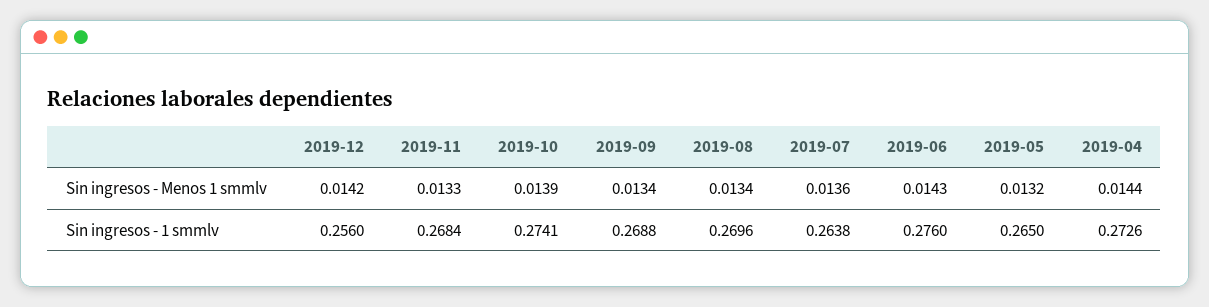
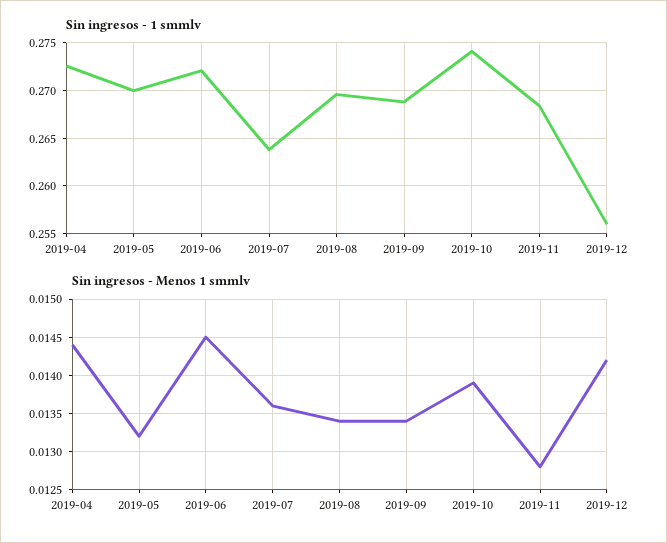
  {
    "Sin ingresos - Menos 1 smmlv": {
      "2019-12": 0.0142,
-     "2019-11": 0.0133,
+     "2019-11": 0.0128,
      "2019-10": 0.0139,
      "2019-09": 0.0134,
      "2019-08": 0.0134,
      "2019-07": 0.0136,
-     "2019-06": 0.0143,
+     "2019-06": 0.0145,
      "2019-05": 0.0132,
      "2019-04": 0.0144
    },
    "Sin ingresos - 1 smmlv": {
      "2019-12": 0.256,
      "2019-11": 0.2684,
      "2019-10": 0.2741,
      "2019-09": 0.2688,
      "2019-08": 0.2696,
      "2019-07": 0.2638,
-     "2019-06": 0.276,
+     "2019-06": 0.272,
-     "2019-05": 0.265,
+     "2019-05": 0.27,
      "2019-04": 0.2726
    }
  }

